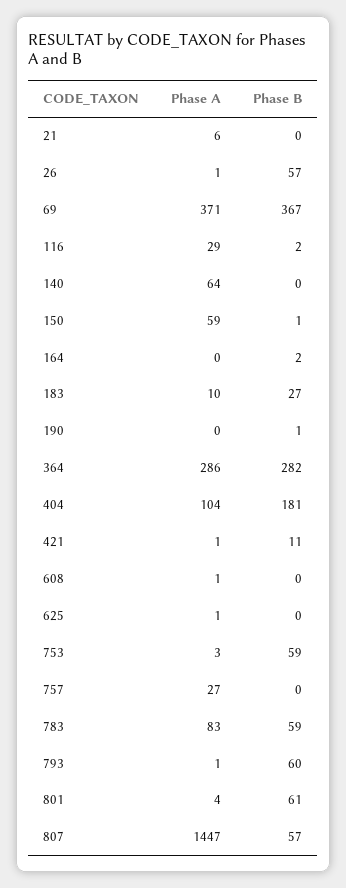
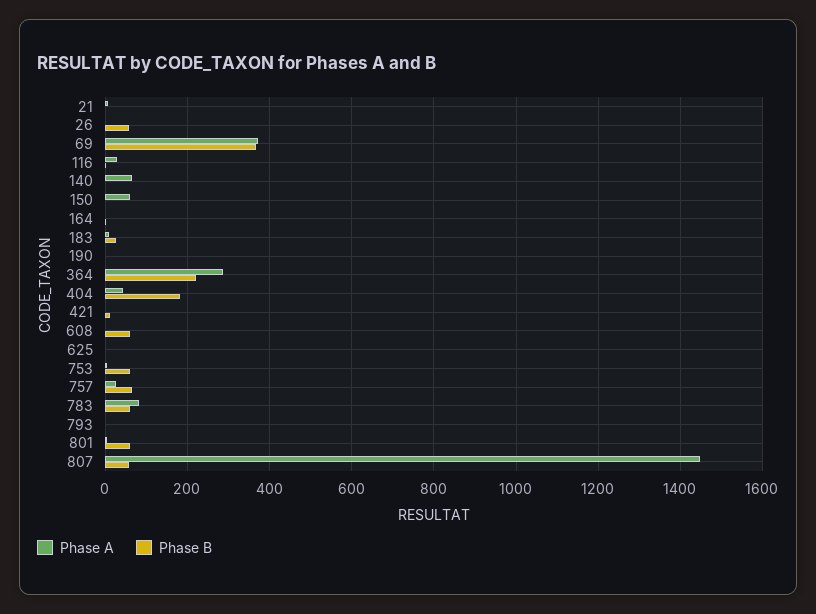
  {
    "Phase A": {
      "21": 6,
      "26": 1,
      "69": 371,
      "116": 29,
      "140": 64,
      "150": 59,
      "164": 0,
      "183": 10,
      "190": 0,
      "364": 286,
-     "404": 104,
+     "404": 40,
      "421": 1,
      "608": 1,
      "625": 1,
      "753": 3,
      "757": 27,
      "783": 83,
      "793": 1,
      "801": 4,
      "807": 1447
    },
    "Phase B": {
      "21": 0,
      "26": 57,
      "69": 367,
      "116": 2,
      "140": 0,
      "150": 1,
      "164": 2,
      "183": 27,
      "190": 1,
-     "364": 282,
+     "364": 220,
      "404": 181,
      "421": 11,
-     "608": 0,
+     "608": 60,
      "625": 0,
      "753": 59,
-     "757": 0,
+     "757": 60,
      "783": 59,
-     "793": 60,
+     "793": 0,
      "801": 61,
      "807": 57
    }
  }

